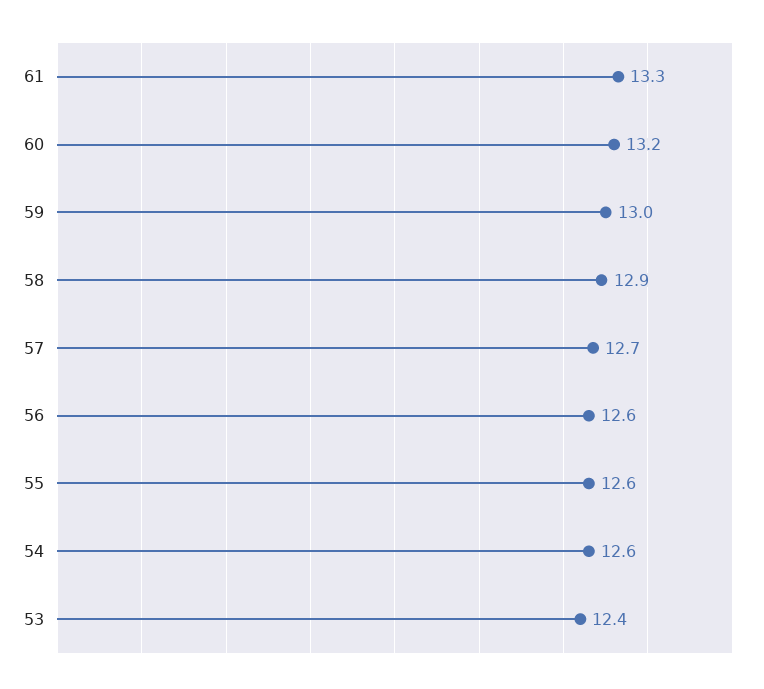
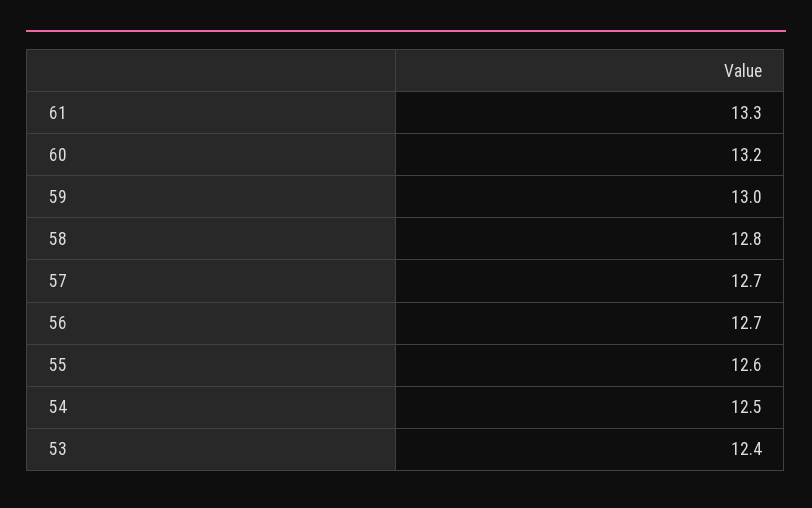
  {
    "61": 13.3,
    "60": 13.2,
    "59": 13,
-   "58": 12.9,
+   "58": 12.8,
    "57": 12.7,
-   "56": 12.6,
+   "56": 12.7,
    "55": 12.6,
-   "54": 12.6,
+   "54": 12.5,
    "53": 12.4
  }

